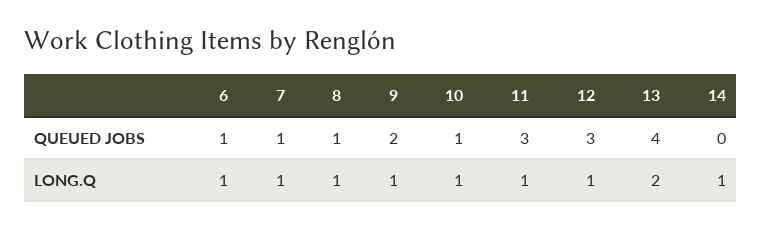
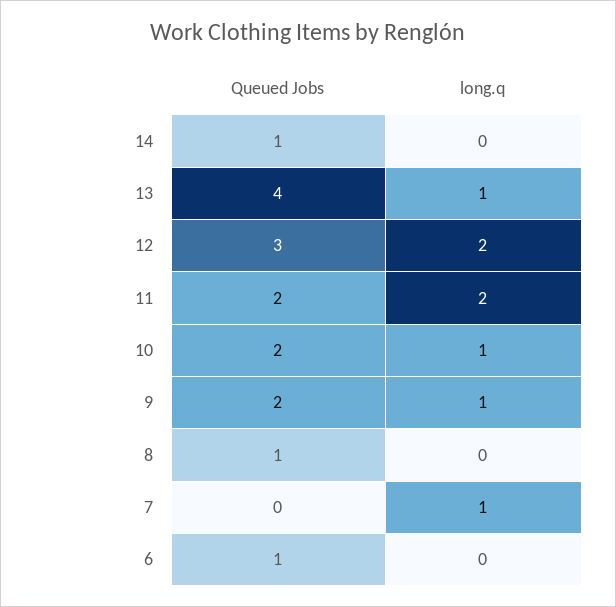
  {
    "6": {
      "QUEUED JOBS": 1,
-     "LONG.Q": 1
+     "LONG.Q": 0
    },
    "7": {
-     "QUEUED JOBS": 1,
+     "QUEUED JOBS": 0,
      "LONG.Q": 1
    },
    "8": {
      "QUEUED JOBS": 1,
-     "LONG.Q": 1
+     "LONG.Q": 0
    },
    "9": {
      "QUEUED JOBS": 2,
      "LONG.Q": 1
    },
    "10": {
-     "QUEUED JOBS": 1,
+     "QUEUED JOBS": 2,
      "LONG.Q": 1
    },
    "11": {
-     "QUEUED JOBS": 3,
+     "QUEUED JOBS": 2,
-     "LONG.Q": 1
+     "LONG.Q": 2
    },
    "12": {
      "QUEUED JOBS": 3,
-     "LONG.Q": 1
+     "LONG.Q": 2
    },
    "13": {
      "QUEUED JOBS": 4,
-     "LONG.Q": 2
+     "LONG.Q": 1
    },
    "14": {
-     "QUEUED JOBS": 0,
+     "QUEUED JOBS": 1,
-     "LONG.Q": 1
+     "LONG.Q": 0
    }
  }

